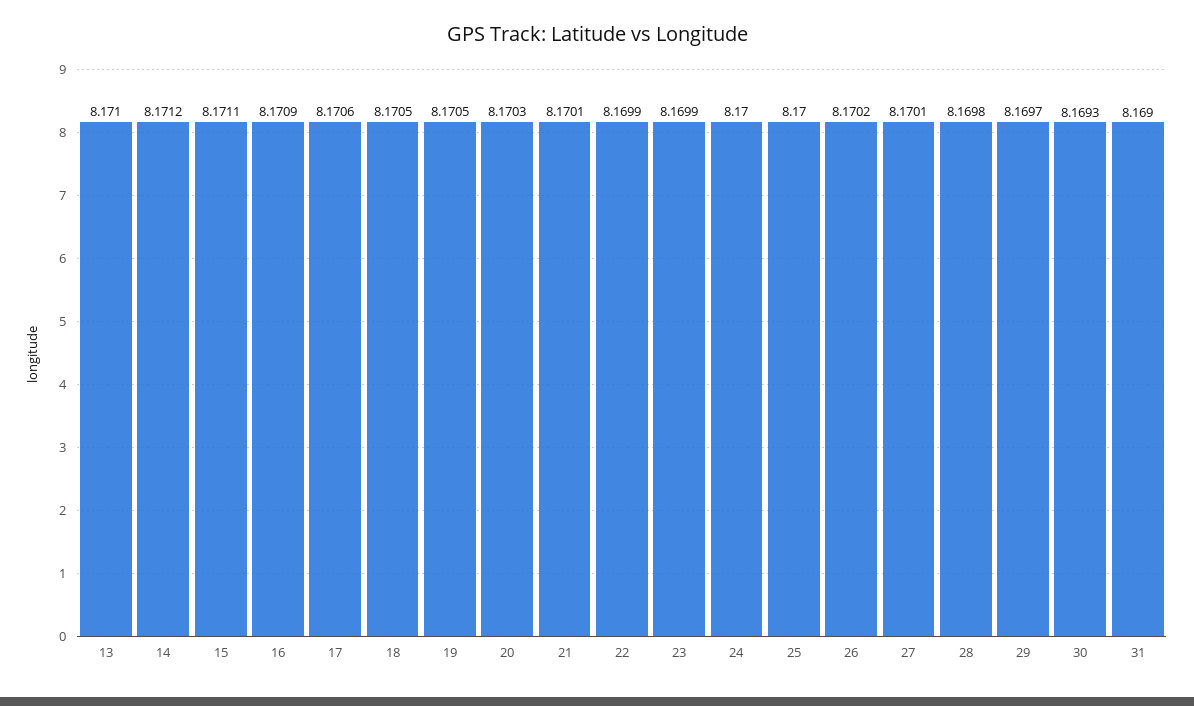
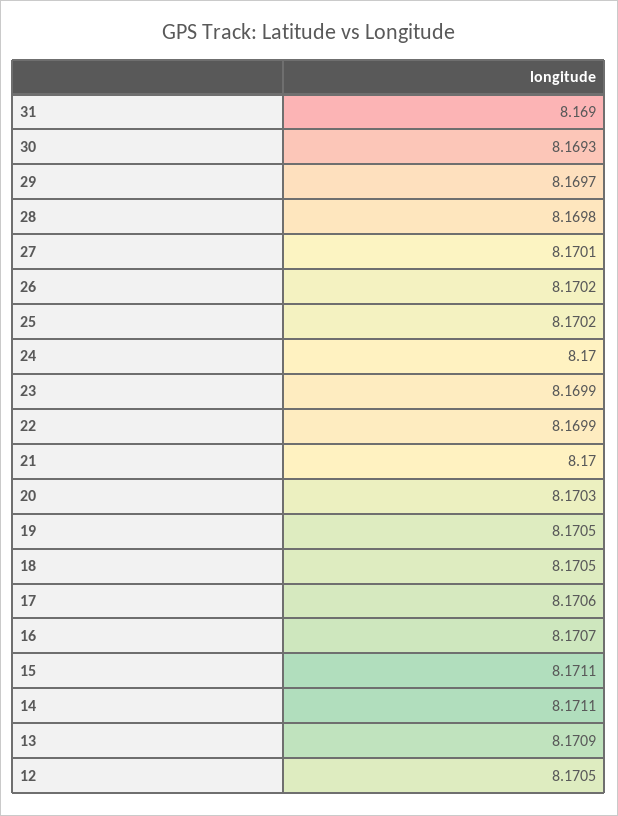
  {
-   "13": 8.171,
+   "13": 8.1709,
-   "14": 8.1712,
+   "14": 8.1711,
    "15": 8.1711,
-   "16": 8.1709,
+   "16": 8.1707,
    "17": 8.1706,
    "18": 8.1705,
    "19": 8.1705,
    "20": 8.1703,
-   "21": 8.1701,
+   "21": 8.17,
    "22": 8.1699,
    "23": 8.1699,
    "24": 8.17,
-   "25": 8.17,
+   "25": 8.1702,
    "26": 8.1702,
    "27": 8.1701,
    "28": 8.1698,
    "29": 8.1697,
    "30": 8.1693,
-   "31": 8.169
+   "31": 8.169,
+   "12": 8.1705
  }

